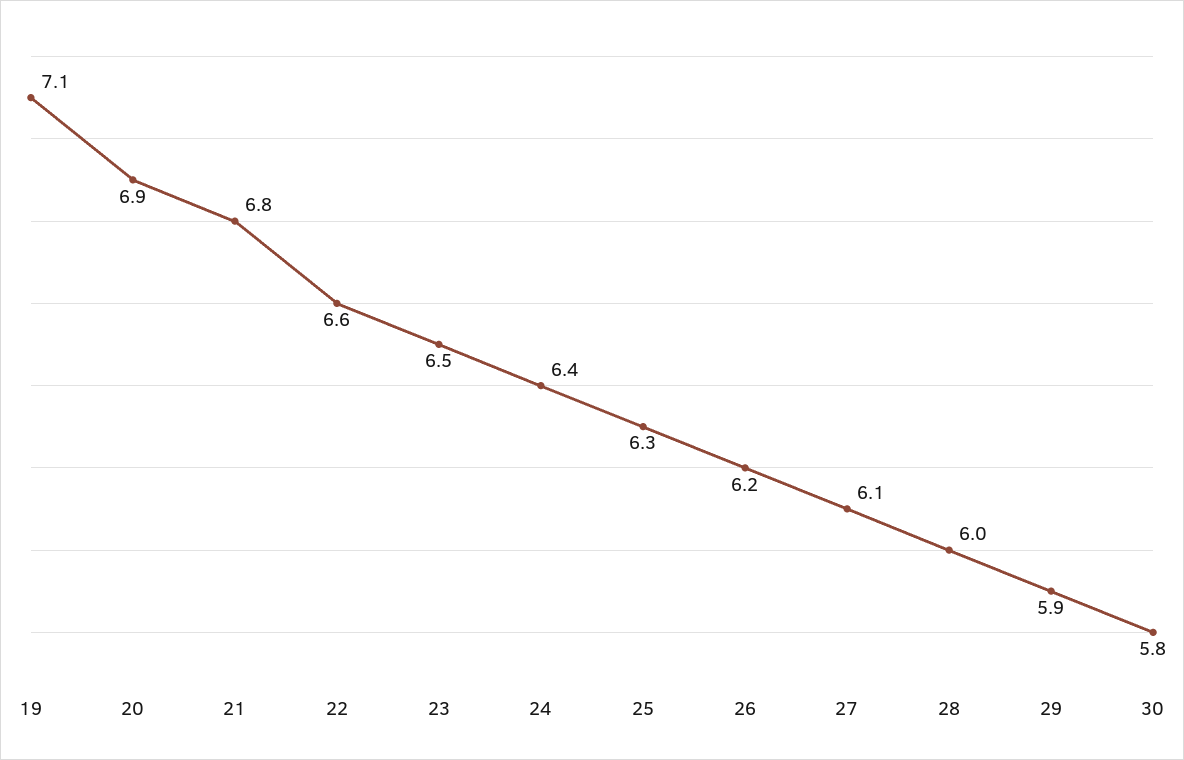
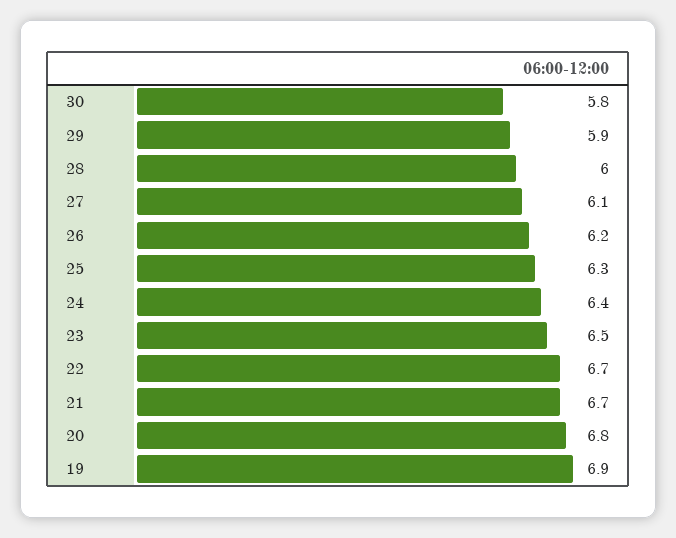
  {
-   "19": 7.1,
+   "19": 6.9,
-   "20": 6.9,
+   "20": 6.8,
-   "21": 6.8,
+   "21": 6.7,
-   "22": 6.6,
+   "22": 6.7,
    "23": 6.5,
    "24": 6.4,
    "25": 6.3,
    "26": 6.2,
    "27": 6.1,
    "28": 6,
    "29": 5.9,
    "30": 5.8
  }

